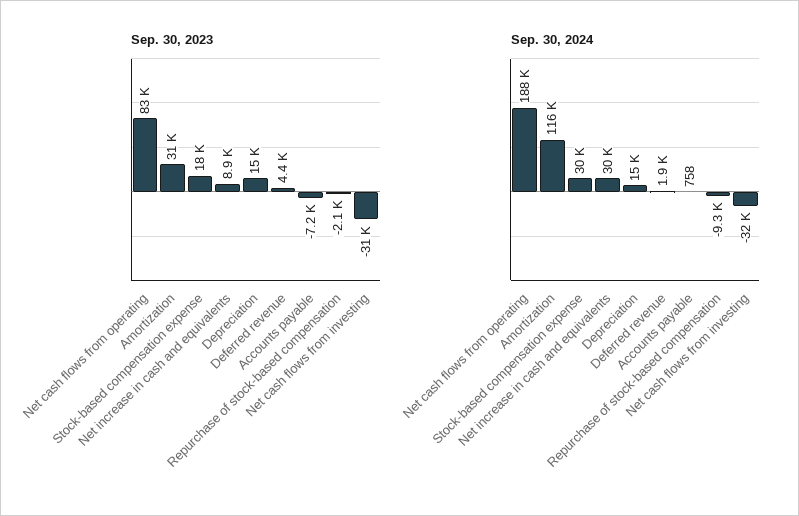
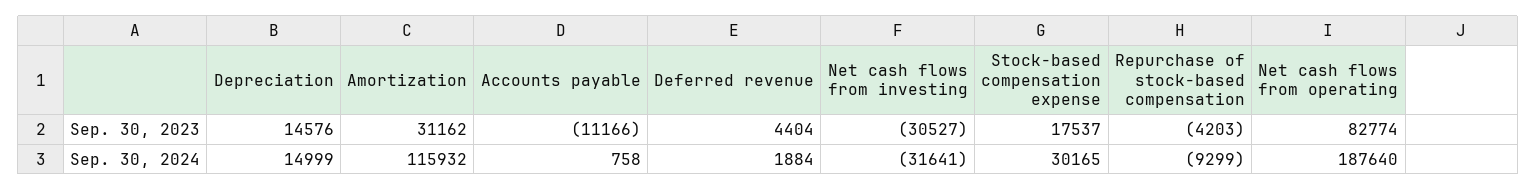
  {
    "Sep. 30, 2023": {
      "Net cash flows from operating": 82774,
      "Amortization": 31162,
      "Stock-based compensation expense": 17537,
-     "Net increase in cash and equivalents": 8900,
      "Depreciation": 14576,
      "Deferred revenue": 4404,
-     "Accounts payable": -7200,
+     "Accounts payable": -11166,
-     "Repurchase of stock-based compensation": -2100,
+     "Repurchase of stock-based compensation": -4203,
      "Net cash flows from investing": -30527
    },
    "Sep. 30, 2024": {
      "Net cash flows from operating": 187640,
      "Amortization": 115932,
      "Stock-based compensation expense": 30165,
-     "Net increase in cash and equivalents": 30000,
      "Depreciation": 14999,
      "Deferred revenue": 1884,
      "Accounts payable": 758,
      "Repurchase of stock-based compensation": -9299,
      "Net cash flows from investing": -31641
    }
  }

